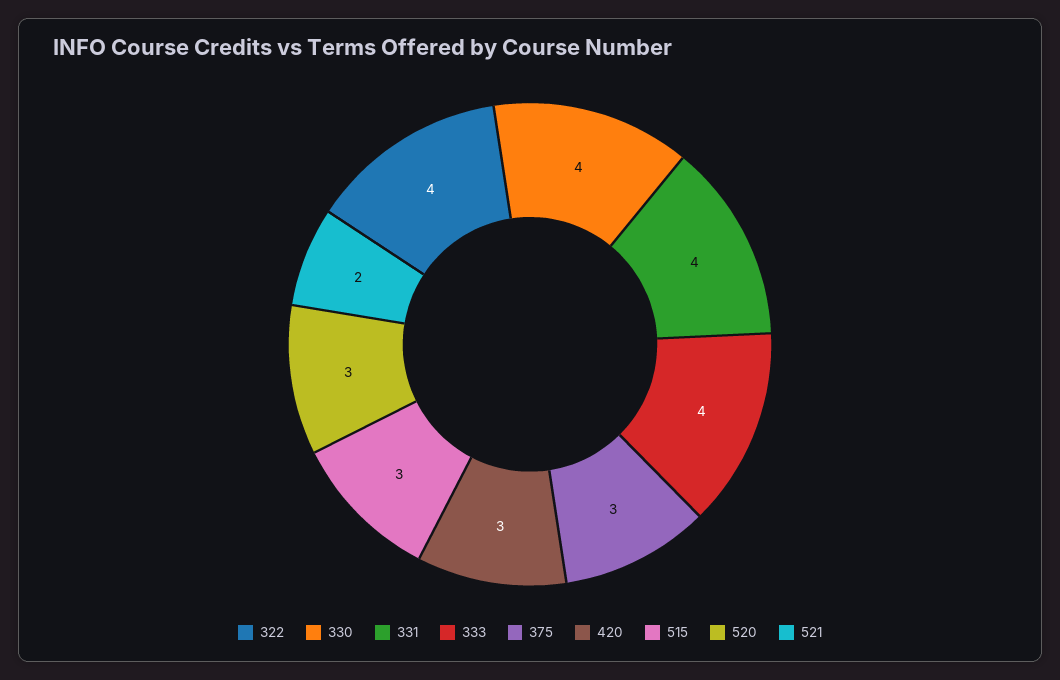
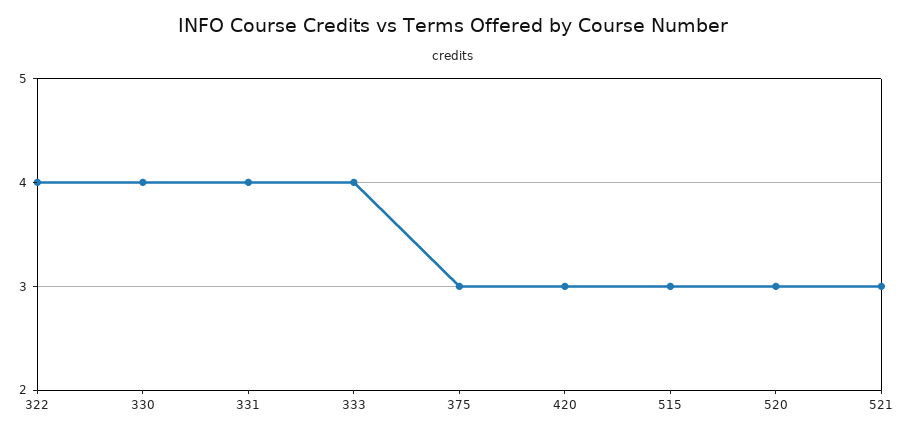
  {
    "322": 4,
    "330": 4,
    "331": 4,
    "333": 4,
    "375": 3,
    "420": 3,
    "515": 3,
    "520": 3,
-   "521": 2
+   "521": 3
  }

